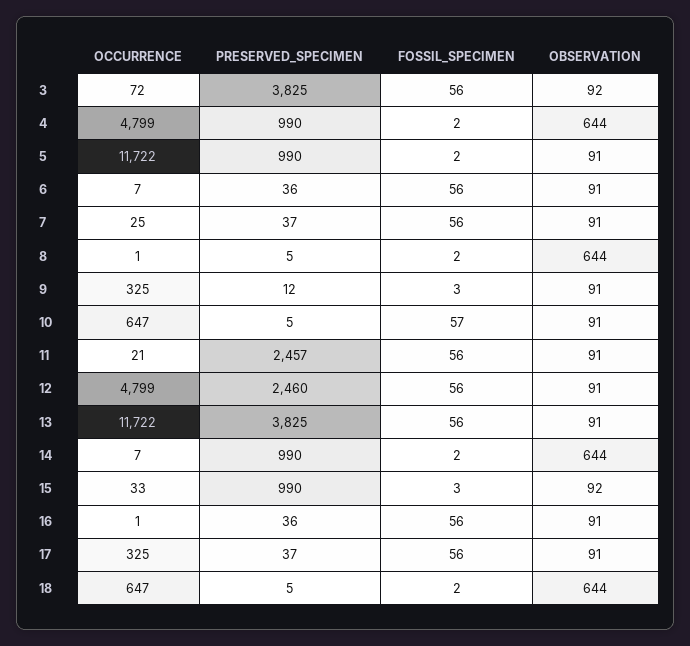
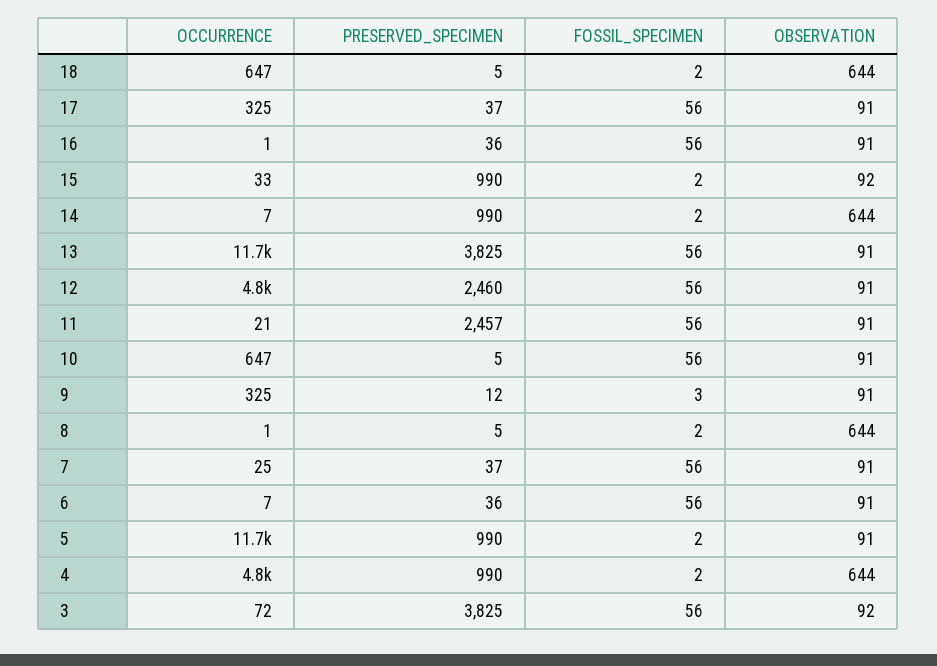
  {
    "OCCURRENCE": {
      "3": 72,
      "4": 4799,
      "5": 11722,
      "6": 7,
      "7": 25,
      "8": 1,
      "9": 325,
      "10": 647,
      "11": 21,
      "12": 4799,
      "13": 11722,
      "14": 7,
      "15": 33,
      "16": 1,
      "17": 325,
      "18": 647
    },
    "PRESERVED_SPECIMEN": {
      "3": 3825,
      "4": 990,
      "5": 990,
      "6": 36,
      "7": 37,
      "8": 5,
      "9": 12,
      "10": 5,
      "11": 2457,
      "12": 2460,
      "13": 3825,
      "14": 990,
      "15": 990,
      "16": 36,
      "17": 37,
      "18": 5
    },
    "FOSSIL_SPECIMEN": {
      "3": 56,
      "4": 2,
      "5": 2,
      "6": 56,
      "7": 56,
      "8": 2,
      "9": 3,
-     "10": 57,
+     "10": 56,
      "11": 56,
      "12": 56,
      "13": 56,
      "14": 2,
-     "15": 3,
+     "15": 2,
      "16": 56,
      "17": 56,
      "18": 2
    },
    "OBSERVATION": {
      "3": 92,
      "4": 644,
      "5": 91,
      "6": 91,
      "7": 91,
      "8": 644,
      "9": 91,
      "10": 91,
      "11": 91,
      "12": 91,
      "13": 91,
      "14": 644,
      "15": 92,
      "16": 91,
      "17": 91,
      "18": 644
    }
  }

